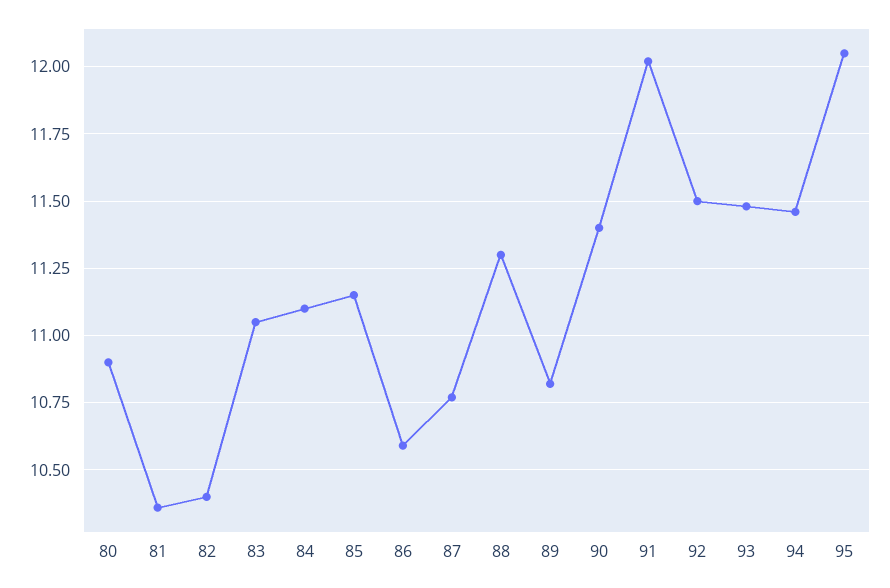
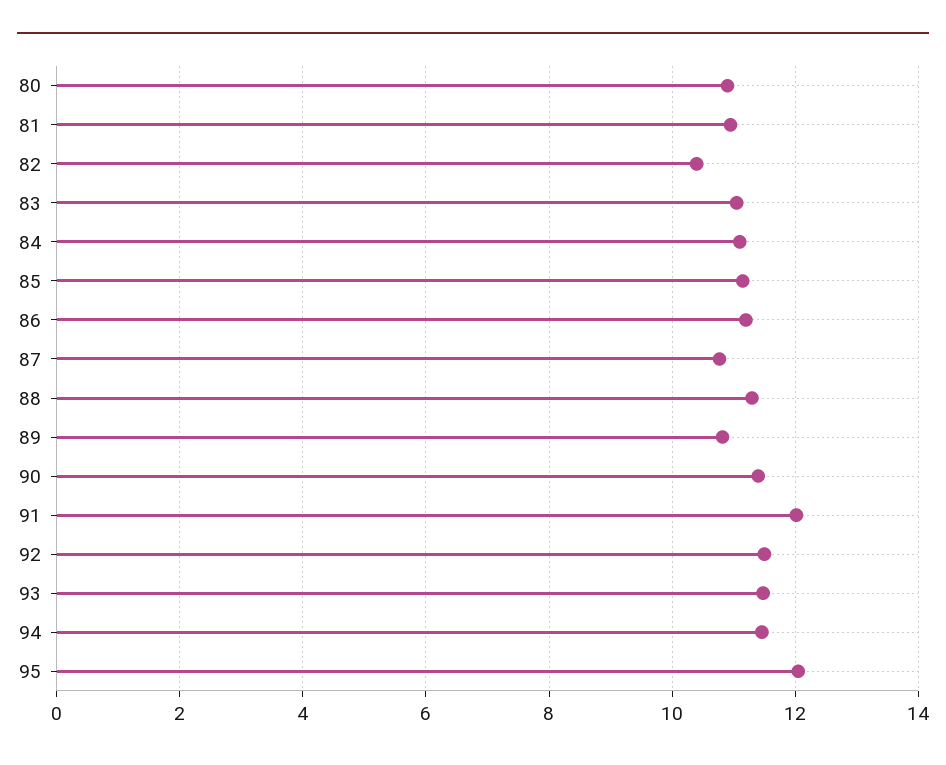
  {
    "80": 10.9,
-   "81": 10.35,
+   "81": 11,
    "82": 10.4,
    "83": 11.05,
    "84": 11.1,
    "85": 11.15,
-   "86": 10.6,
+   "86": 11.2,
    "87": 10.75,
    "88": 11.3,
    "89": 10.8,
    "90": 11.4,
    "91": 12,
    "92": 11.5,
    "93": 11.5,
    "94": 11.45,
    "95": 12.05
  }

